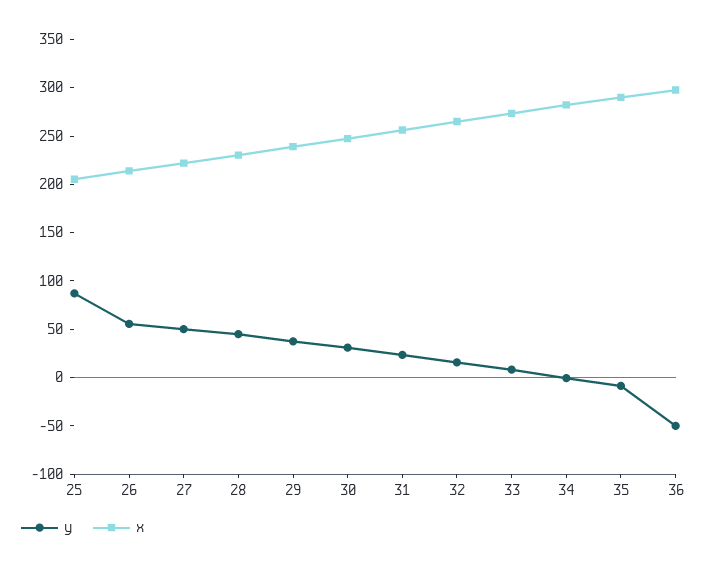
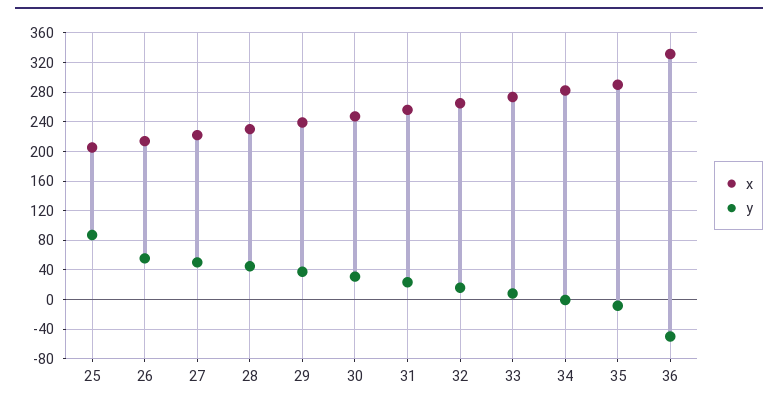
  {
    "y": {
      "25": 90,
      "26": 60,
      "27": 50,
      "28": 50,
      "29": 40,
      "30": 30,
      "31": 20,
      "32": 20,
      "33": 10,
      "34": 0,
      "35": -10,
      "36": -50
    },
    "x": {
      "25": 210,
      "26": 210,
      "27": 220,
      "28": 230,
      "29": 240,
      "30": 250,
      "31": 260,
      "32": 270,
      "33": 270,
      "34": 280,
      "35": 290,
-     "36": 300
+     "36": 330
    }
  }

